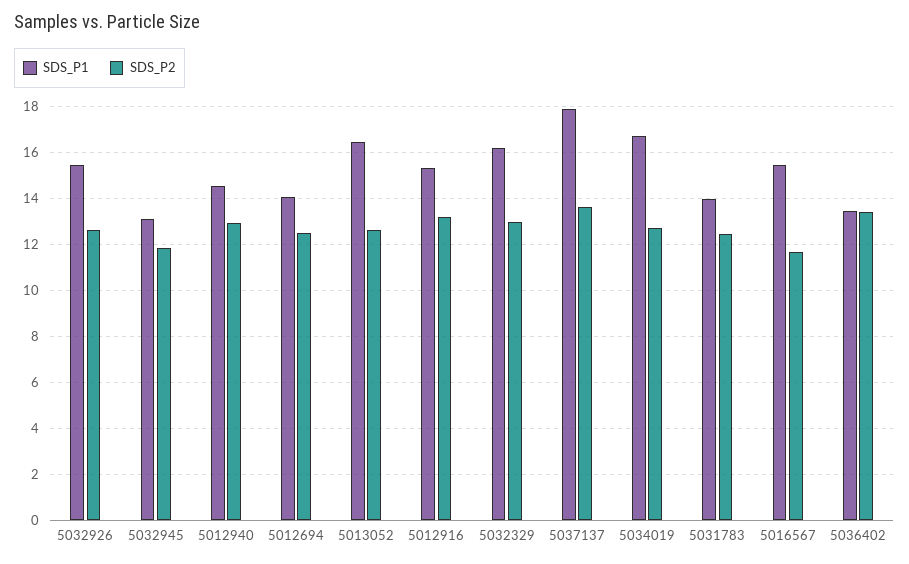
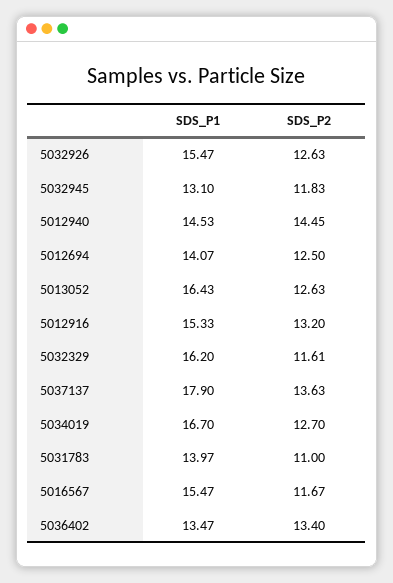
  {
    "SDS_P1": {
      "5032926": 15.47,
      "5032945": 13.1,
      "5012940": 14.53,
      "5012694": 14.07,
      "5013052": 16.43,
      "5012916": 15.33,
      "5032329": 16.2,
      "5037137": 17.9,
      "5034019": 16.7,
      "5031783": 13.97,
      "5016567": 15.47,
      "5036402": 13.47
    },
    "SDS_P2": {
      "5032926": 12.63,
      "5032945": 11.83,
-     "5012940": 13,
+     "5012940": 14.45,
      "5012694": 12.5,
      "5013052": 12.63,
      "5012916": 13.2,
-     "5032329": 13,
+     "5032329": 11.61,
      "5037137": 13.63,
      "5034019": 12.7,
-     "5031783": 12.5,
+     "5031783": 11,
      "5016567": 11.67,
      "5036402": 13.4
    }
  }

